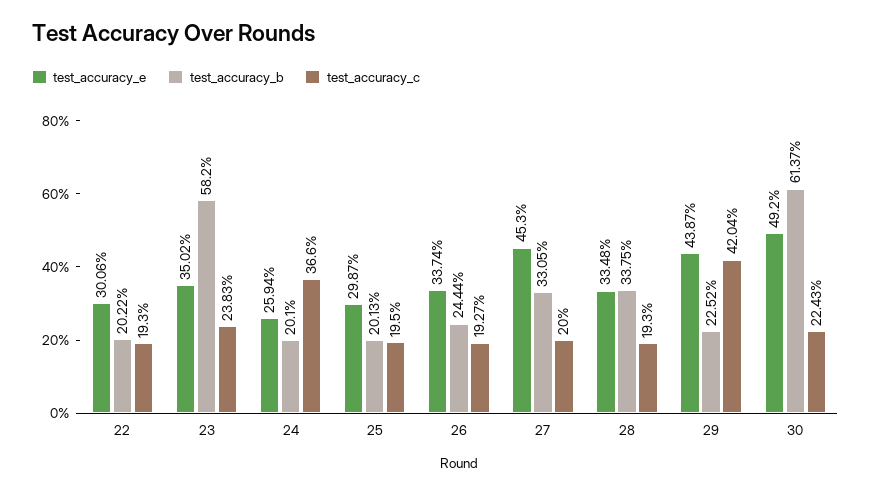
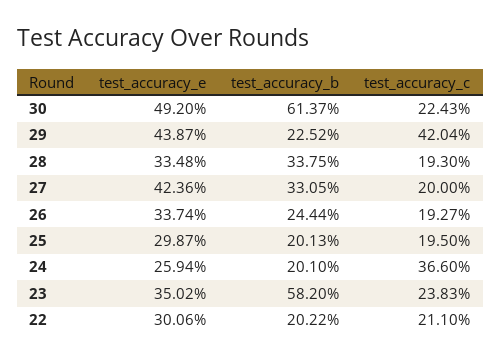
  {
    "test_accuracy_e": {
      "22": 30.06,
      "23": 35.02,
      "24": 25.94,
      "25": 29.87,
      "26": 33.74,
-     "27": 45.3,
+     "27": 42.36,
      "28": 33.48,
      "29": 43.87,
      "30": 49.2
    },
    "test_accuracy_b": {
      "22": 20.22,
      "23": 58.2,
      "24": 20.1,
      "25": 20.13,
      "26": 24.44,
      "27": 33.05,
      "28": 33.75,
      "29": 22.52,
      "30": 61.37
    },
    "test_accuracy_c": {
-     "22": 19.3,
+     "22": 21.1,
      "23": 23.83,
      "24": 36.6,
      "25": 19.5,
      "26": 19.27,
      "27": 20,
      "28": 19.3,
      "29": 42.04,
      "30": 22.43
    }
  }

